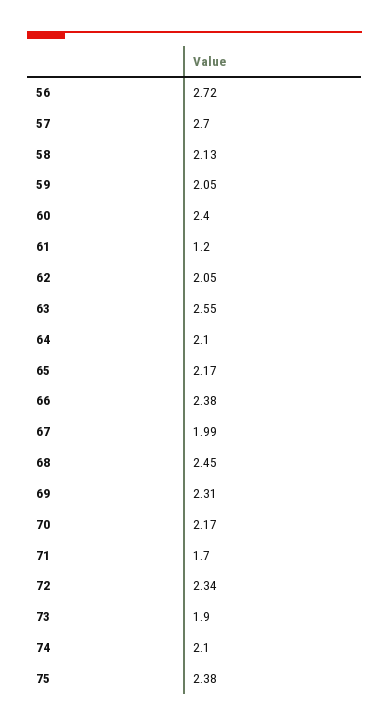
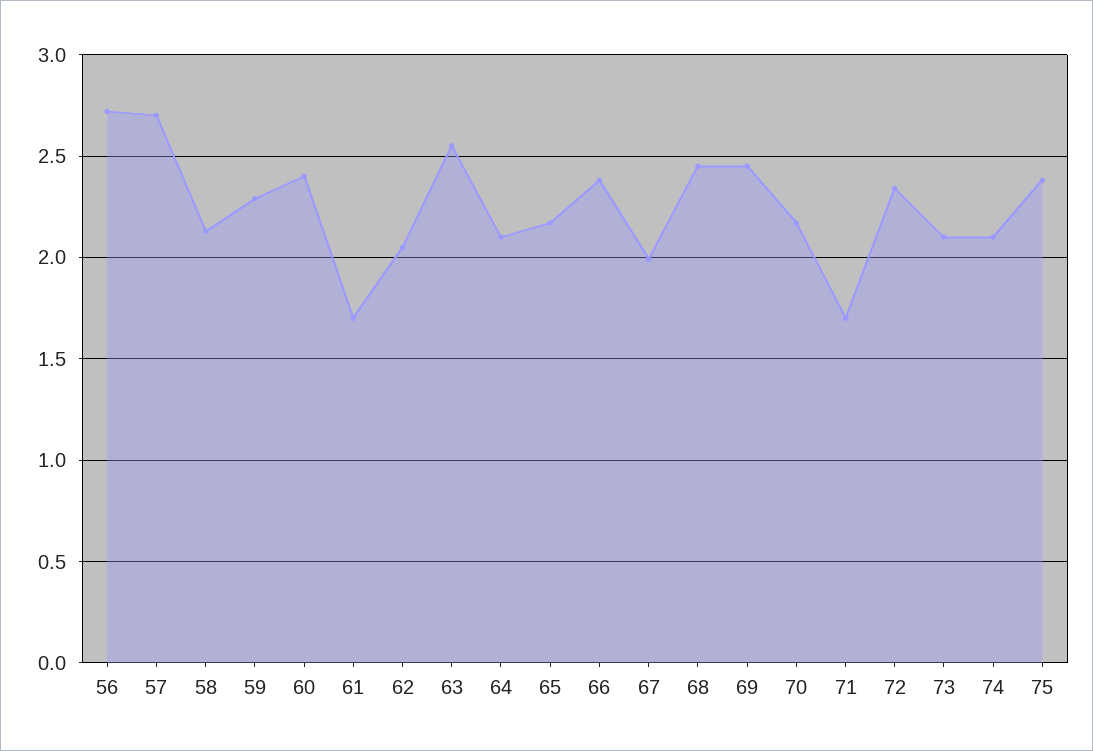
  {
    "56": 2.72,
    "57": 2.7,
    "58": 2.13,
-   "59": 2.05,
+   "59": 2.3,
    "60": 2.4,
-   "61": 1.2,
+   "61": 1.7,
    "62": 2.05,
    "63": 2.55,
    "64": 2.1,
    "65": 2.17,
    "66": 2.38,
    "67": 1.99,
    "68": 2.45,
-   "69": 2.31,
+   "69": 2.45,
    "70": 2.17,
    "71": 1.7,
    "72": 2.34,
-   "73": 1.9,
+   "73": 2.1,
    "74": 2.1,
    "75": 2.38
  }

